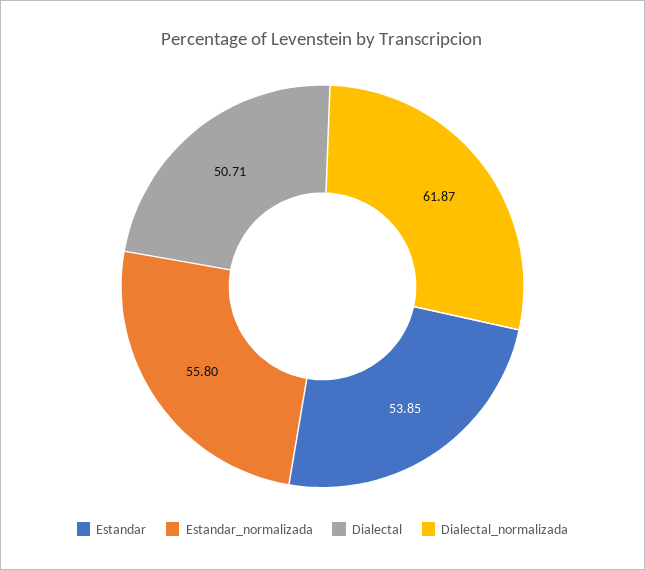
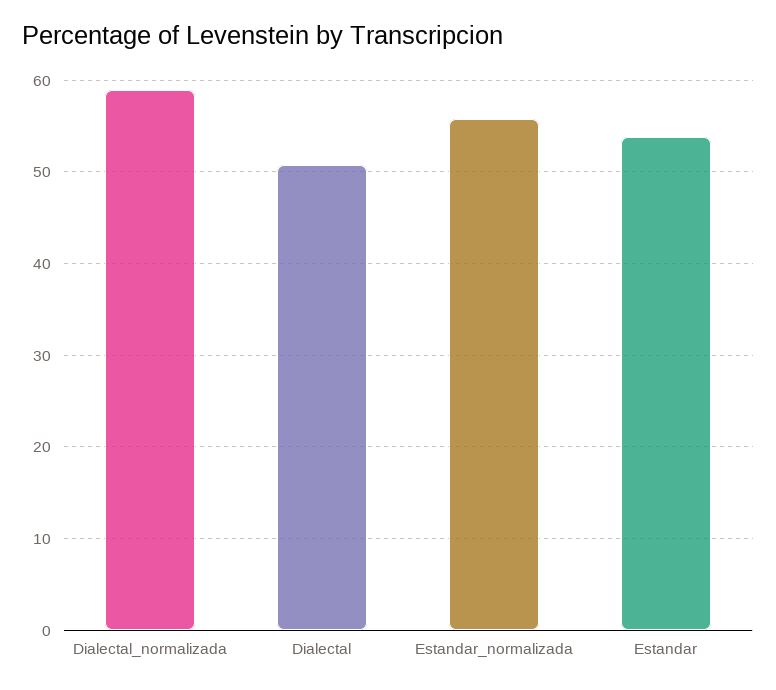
  {
    "Estandar": 53.85,
    "Estandar_normalizada": 55.8,
    "Dialectal": 50.71,
-   "Dialectal_normalizada": 61.87
+   "Dialectal_normalizada": 59
  }

